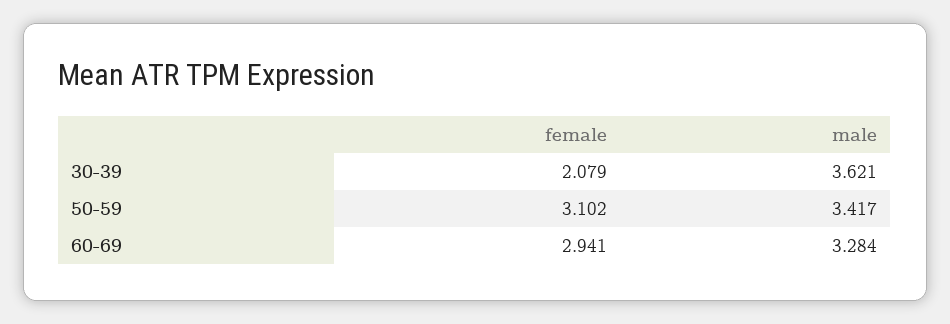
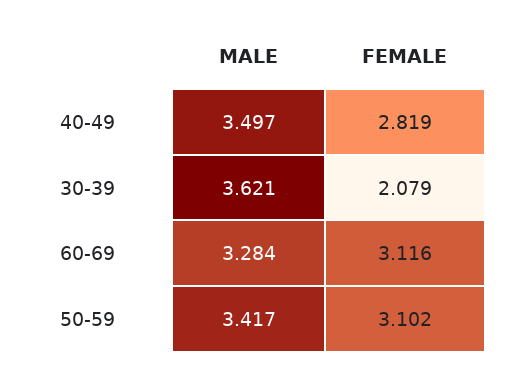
  {
    "female": {
      "30-39": 2.079,
      "50-59": 3.102,
-     "60-69": 2.941
+     "60-69": 3.116,
+     "40-49": 2.819
    },
    "male": {
      "30-39": 3.621,
      "50-59": 3.417,
-     "60-69": 3.284
+     "60-69": 3.284,
+     "40-49": 3.497
    }
  }

